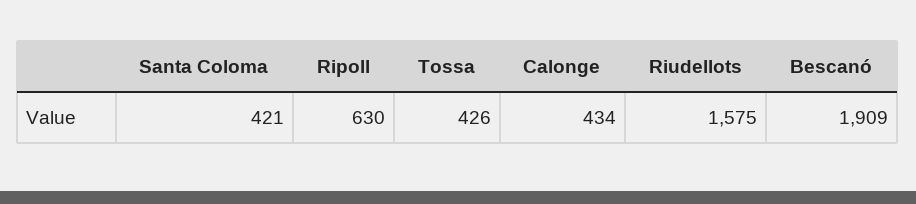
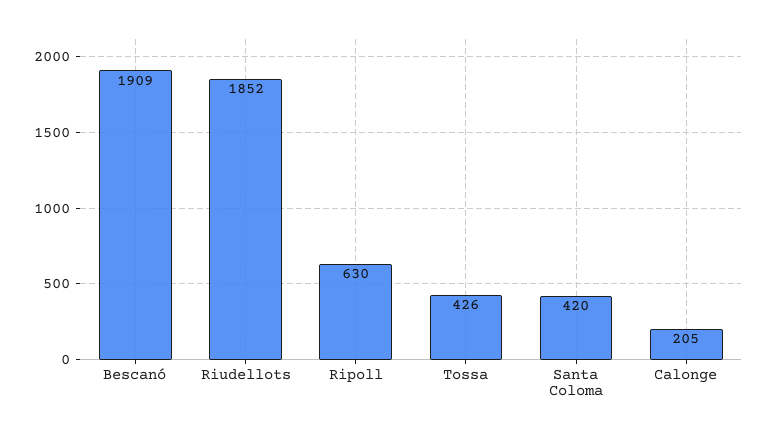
  {
-   "Santa Coloma": 421,
+   "Santa Coloma": 420,
    "Ripoll": 630,
    "Tossa": 426,
-   "Calonge": 434,
+   "Calonge": 205,
-   "Riudellots": 1575,
+   "Riudellots": 1852,
    "Bescanó": 1909
  }

